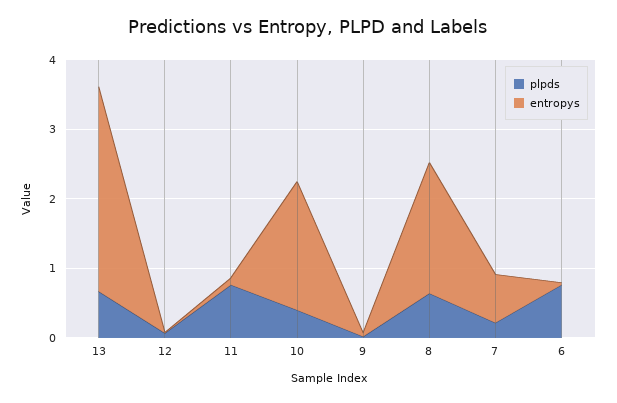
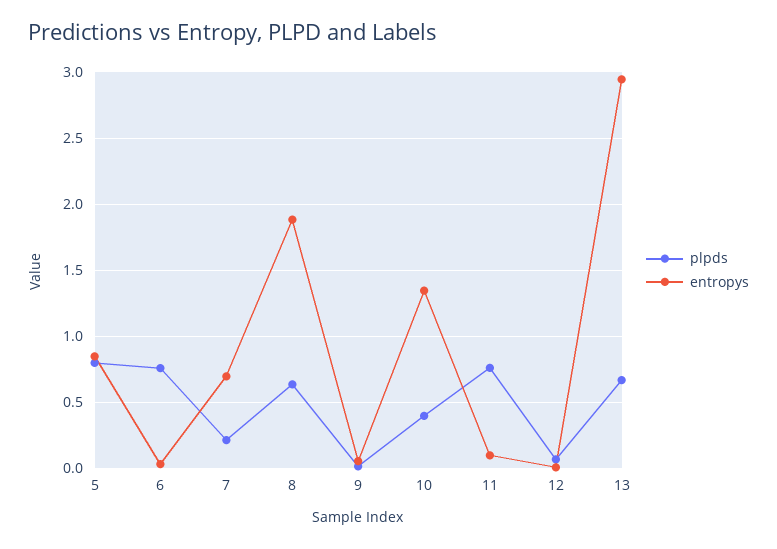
  {
    "plpds": {
      "13": 0.65,
      "12": 0.05,
      "11": 0.75,
      "10": 0.4,
      "9": 0,
      "8": 0.65,
      "7": 0.2,
-     "6": 0.75
+     "6": 0.75,
+     "5": 0.8
    },
    "entropys": {
      "13": 2.95,
      "12": 0,
      "11": 0.1,
-     "10": 1.8,
+     "10": 1.35,
      "9": 0.05,
      "8": 1.9,
      "7": 0.7,
-     "6": 0.05
+     "6": 0.05,
+     "5": 0.85
    }
  }

